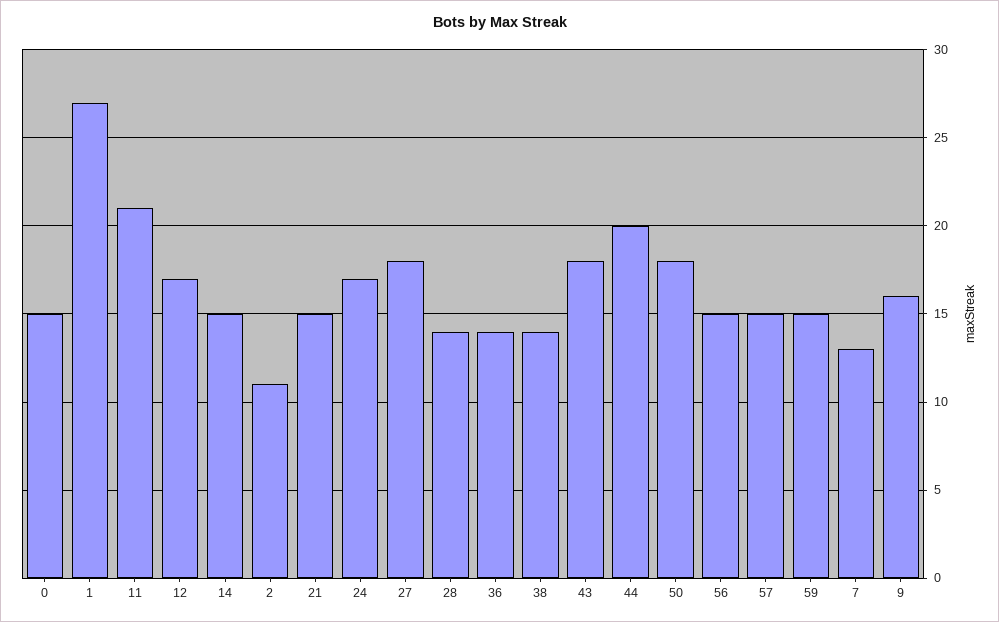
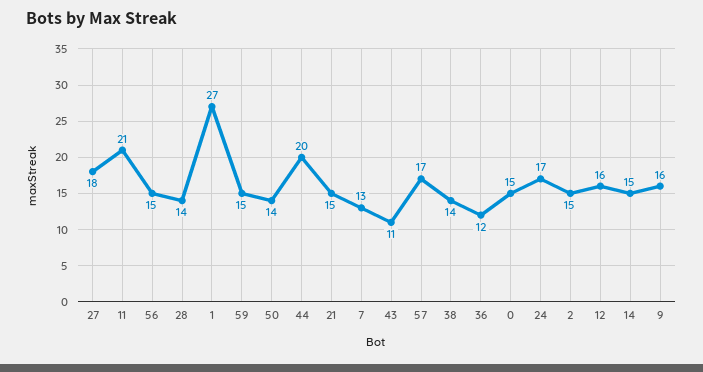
  {
    "0": 15,
    "1": 27,
    "11": 21,
-   "12": 17,
+   "12": 16,
    "14": 15,
-   "2": 11,
+   "2": 15,
    "21": 15,
    "24": 17,
    "27": 18,
    "28": 14,
-   "36": 14,
+   "36": 12,
    "38": 14,
-   "43": 18,
+   "43": 11,
    "44": 20,
-   "50": 18,
+   "50": 14,
    "56": 15,
-   "57": 15,
+   "57": 17,
    "59": 15,
    "7": 13,
    "9": 16
  }

